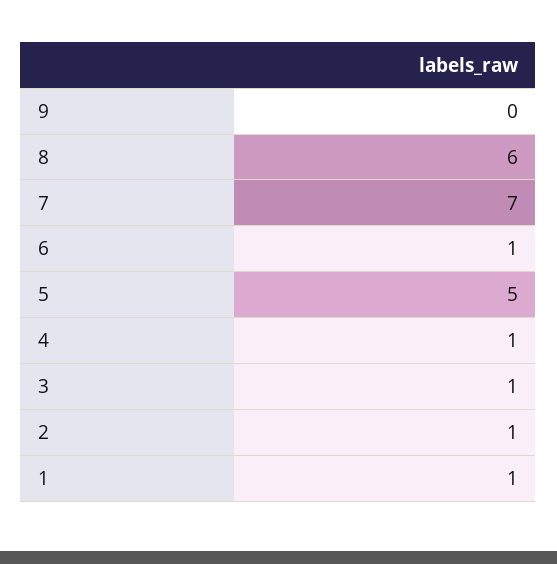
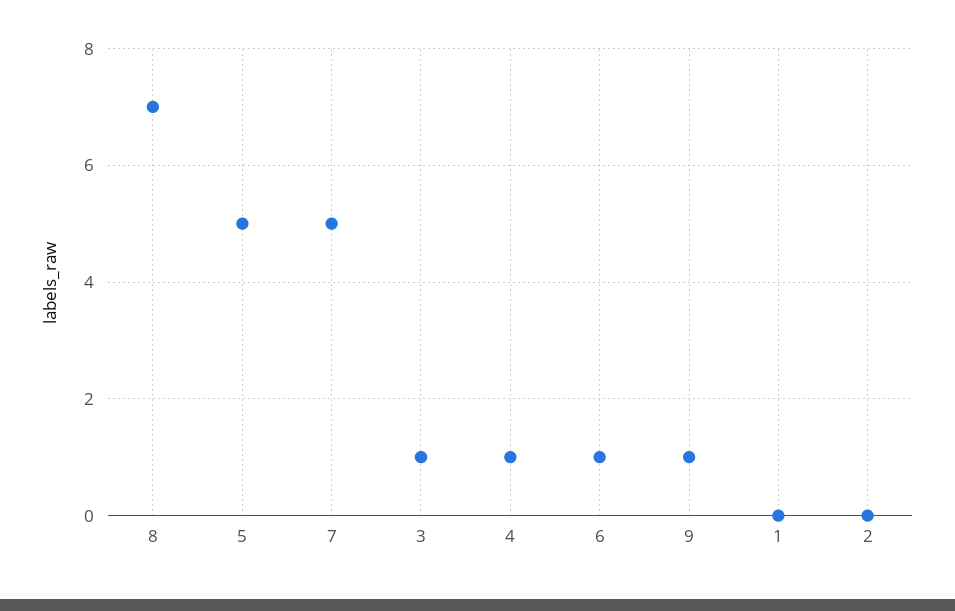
  {
-   "9": 0,
+   "9": 1,
-   "8": 6,
+   "8": 7,
-   "7": 7,
+   "7": 5,
    "6": 1,
    "5": 5,
    "4": 1,
    "3": 1,
-   "2": 1,
+   "2": 0,
-   "1": 1
+   "1": 0
  }

